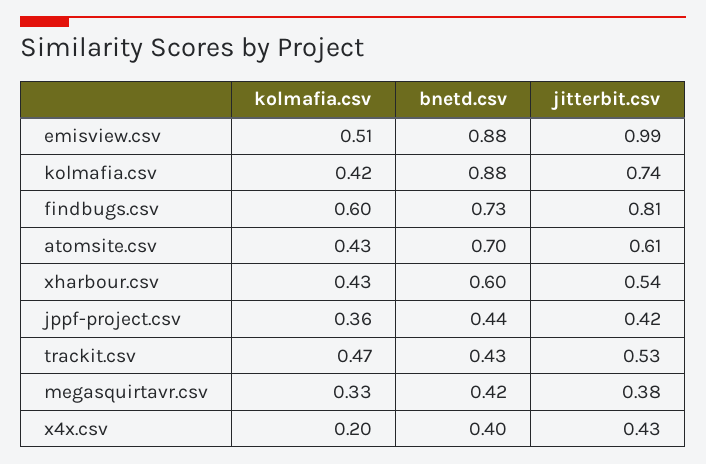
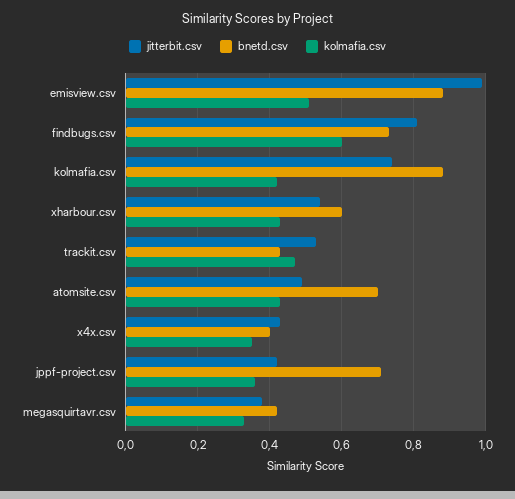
  {
    "kolmafia.csv": {
      "emisview.csv": 0.51,
      "kolmafia.csv": 0.42,
      "findbugs.csv": 0.6,
      "atomsite.csv": 0.43,
      "xharbour.csv": 0.43,
      "jppf-project.csv": 0.36,
      "trackit.csv": 0.47,
      "megasquirtavr.csv": 0.33,
-     "x4x.csv": 0.2
+     "x4x.csv": 0.35
    },
    "bnetd.csv": {
      "emisview.csv": 0.88,
      "kolmafia.csv": 0.88,
      "findbugs.csv": 0.73,
      "atomsite.csv": 0.7,
      "xharbour.csv": 0.6,
-     "jppf-project.csv": 0.44,
+     "jppf-project.csv": 0.7,
      "trackit.csv": 0.43,
      "megasquirtavr.csv": 0.42,
      "x4x.csv": 0.4
    },
    "jitterbit.csv": {
      "emisview.csv": 0.99,
      "kolmafia.csv": 0.74,
      "findbugs.csv": 0.81,
-     "atomsite.csv": 0.61,
+     "atomsite.csv": 0.5,
      "xharbour.csv": 0.54,
      "jppf-project.csv": 0.42,
      "trackit.csv": 0.53,
      "megasquirtavr.csv": 0.38,
      "x4x.csv": 0.43
    }
  }

